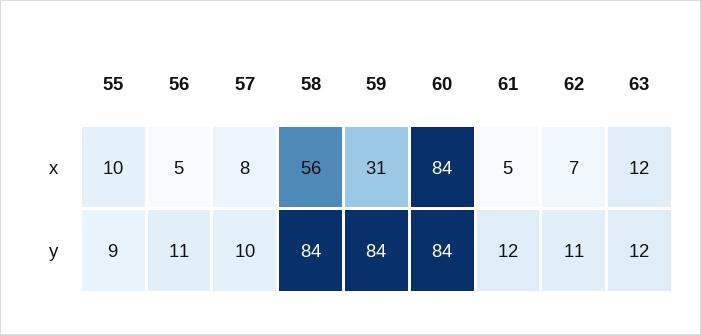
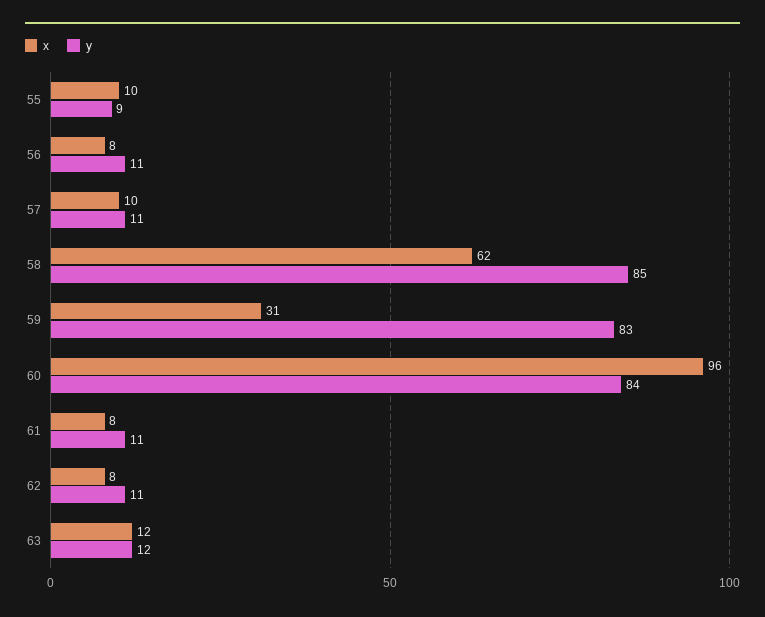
  {
    "x": {
      "55": 10,
-     "56": 5,
+     "56": 8,
-     "57": 8,
+     "57": 10,
-     "58": 56,
+     "58": 62,
      "59": 31,
-     "60": 84,
+     "60": 96,
-     "61": 5,
+     "61": 8,
-     "62": 7,
+     "62": 8,
      "63": 12
    },
    "y": {
      "55": 9,
      "56": 11,
-     "57": 10,
+     "57": 11,
-     "58": 84,
+     "58": 85,
-     "59": 84,
+     "59": 83,
      "60": 84,
-     "61": 12,
+     "61": 11,
      "62": 11,
      "63": 12
    }
  }

